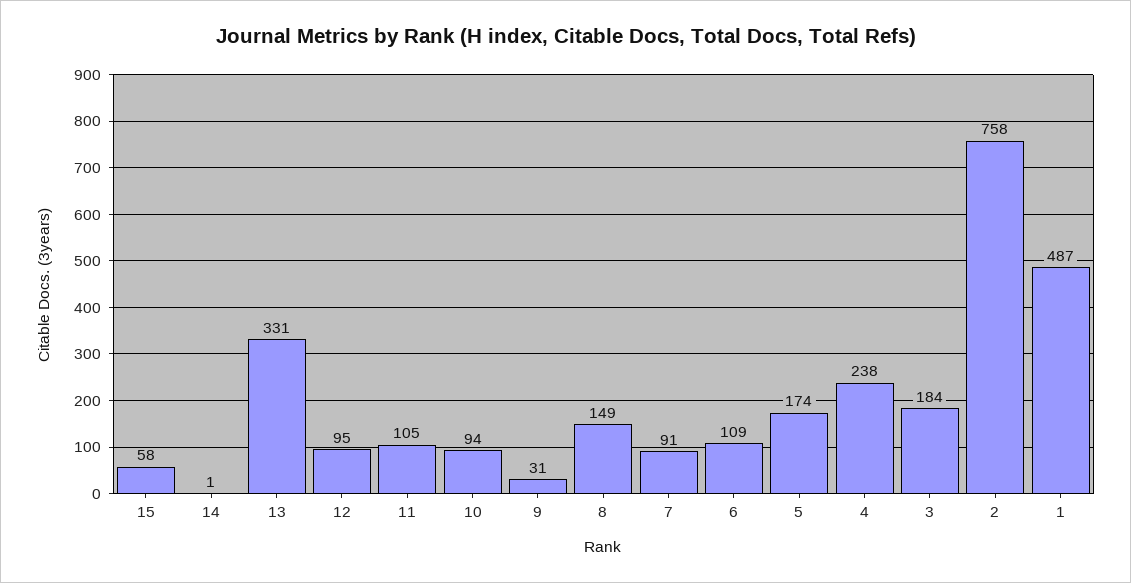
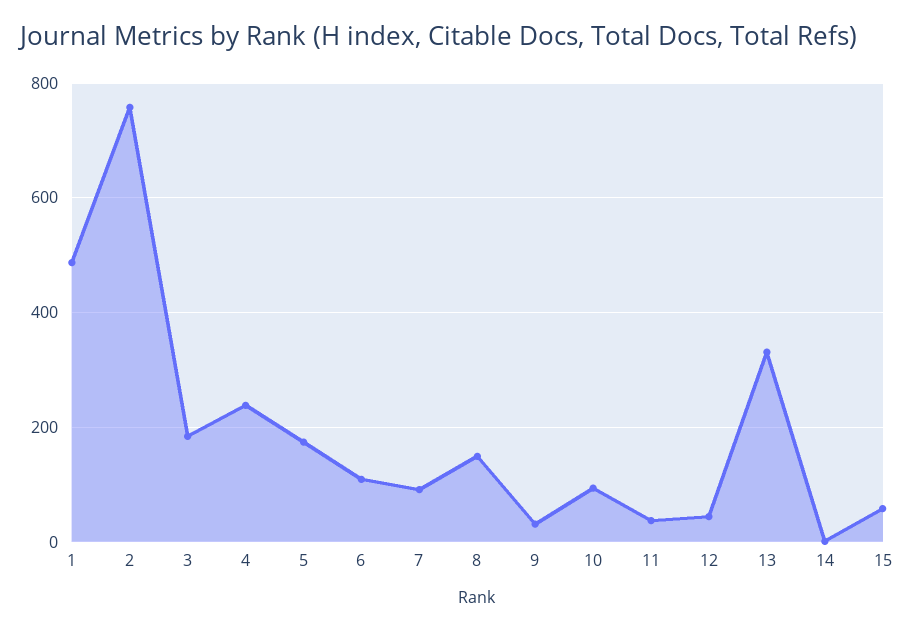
  {
    "15": 58,
    "14": 1,
    "13": 331,
-   "12": 95,
+   "12": 40,
-   "11": 105,
+   "11": 40,
    "10": 94,
    "9": 31,
    "8": 149,
    "7": 91,
    "6": 109,
    "5": 174,
    "4": 238,
    "3": 184,
    "2": 758,
    "1": 487
  }

